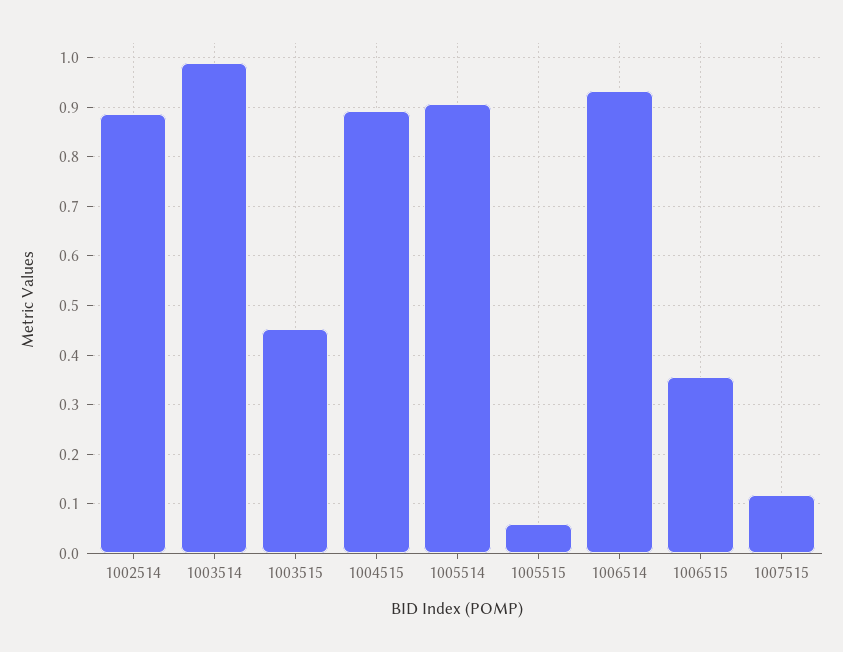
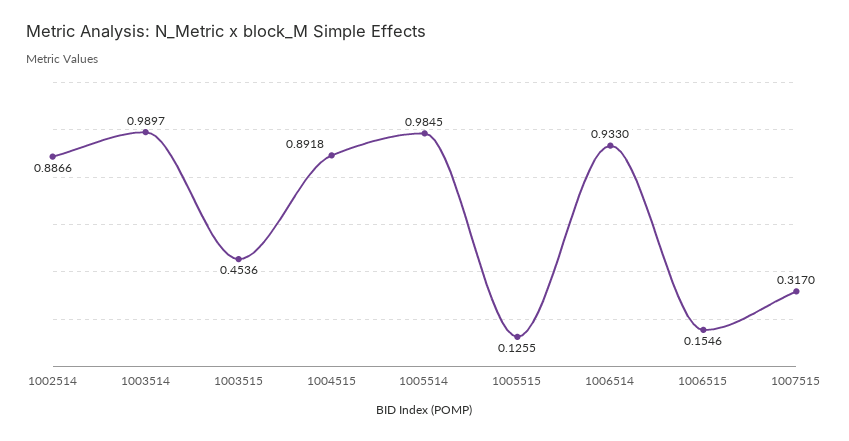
  {
    "1002514": 0.8866,
    "1003514": 0.9897,
    "1003515": 0.4536,
    "1004515": 0.8918,
-   "1005514": 0.9,
+   "1005514": 0.9845,
-   "1005515": 0.06,
+   "1005515": 0.1255,
    "1006514": 0.933,
-   "1006515": 0.36,
+   "1006515": 0.1546,
-   "1007515": 0.12
+   "1007515": 0.317
  }

